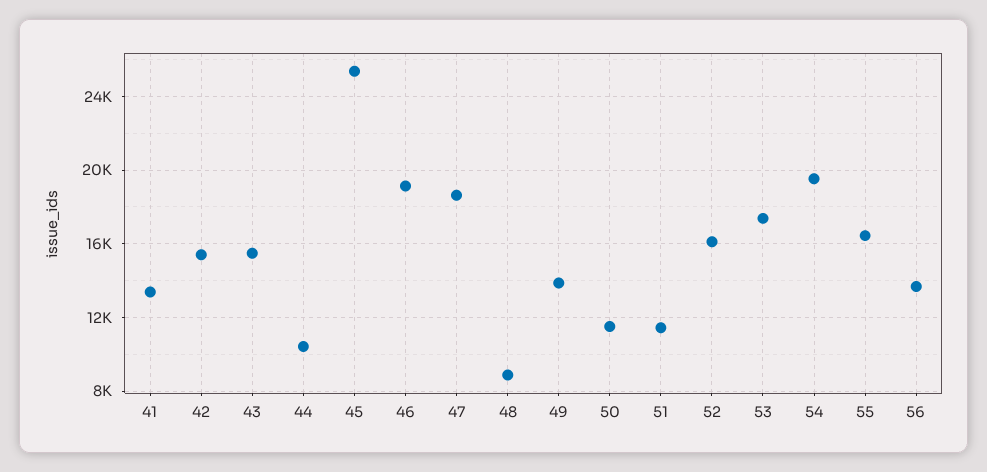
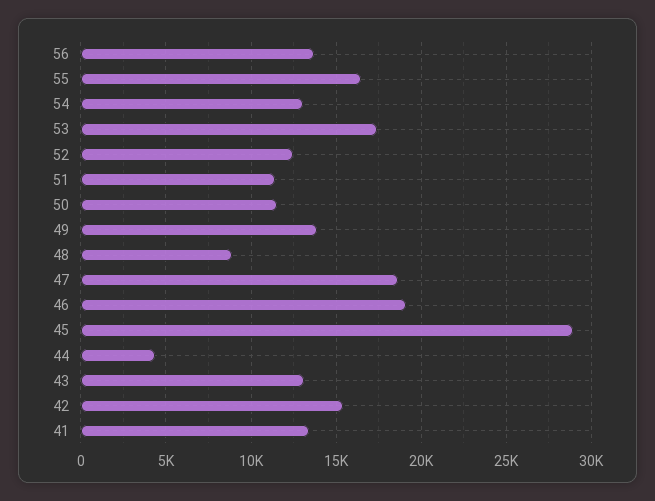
  {
    "41": 13500,
    "42": 15500,
-   "43": 15500,
+   "43": 13000,
-   "44": 10500,
+   "44": 4500,
-   "45": 25500,
+   "45": 29000,
    "46": 19000,
    "47": 18500,
    "48": 9000,
    "49": 14000,
    "50": 11500,
    "51": 11500,
-   "52": 16000,
+   "52": 12500,
    "53": 17500,
-   "54": 19500,
+   "54": 13000,
    "55": 16500,
    "56": 13500
  }

